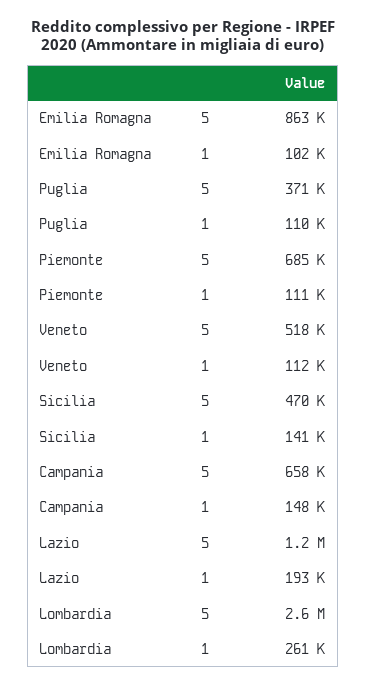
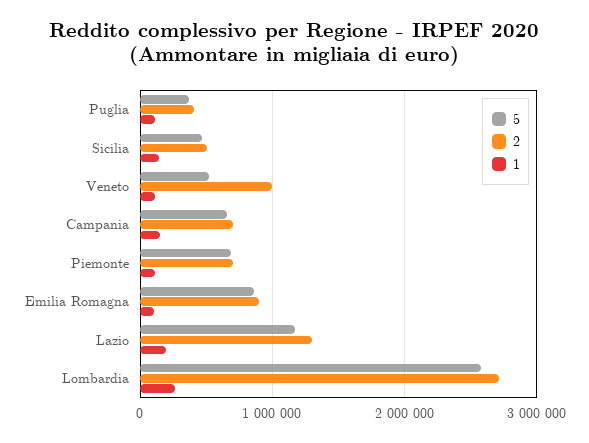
  {
    "5": {
      "Emilia Romagna": 863000,
      "Puglia": 371000,
      "Piemonte": 685000,
      "Veneto": 518000,
      "Sicilia": 470000,
      "Campania": 658000,
      "Lazio": 1200000,
      "Lombardia": 2600000
    },
    "1": {
      "Emilia Romagna": 102000,
      "Puglia": 110000,
      "Piemonte": 111000,
      "Veneto": 112000,
      "Sicilia": 141000,
      "Campania": 148000,
      "Lazio": 193000,
      "Lombardia": 261000
-   }
+   },
+   "2": {
+     "Puglia": 400000,
+     "Sicilia": 500000,
+     "Veneto": 1000000,
+     "Campania": 700000,
+     "Piemonte": 700000,
+     "Emilia Romagna": 900000,
+     "Lazio": 1300000,
+     "Lombardia": 2700000
+   }
  }

